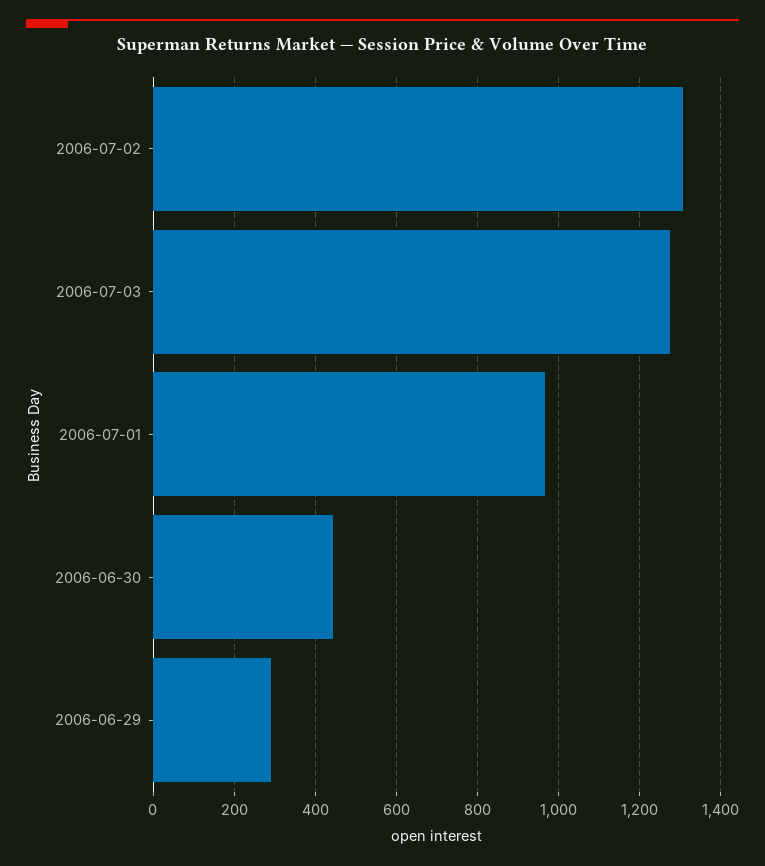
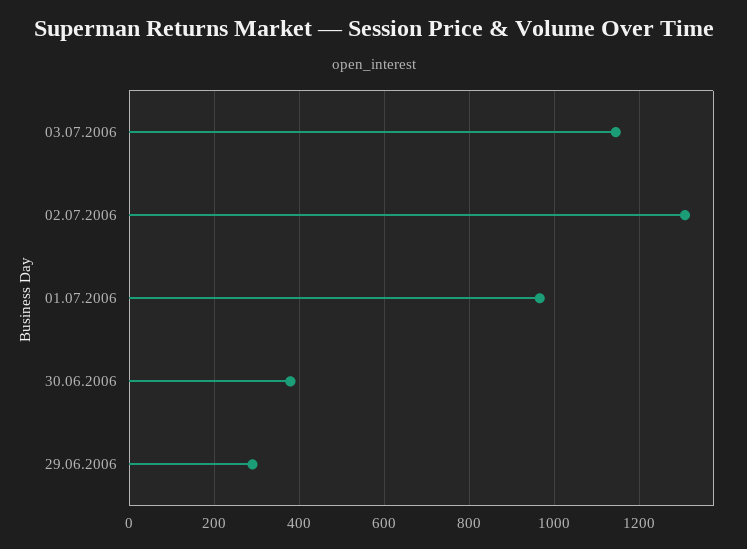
  {
    "2006-07-02": 1300,
-   "2006-07-03": 1280,
+   "2006-07-03": 1140,
    "2006-07-01": 960,
-   "2006-06-30": 440,
+   "2006-06-30": 380,
    "2006-06-29": 300
  }

